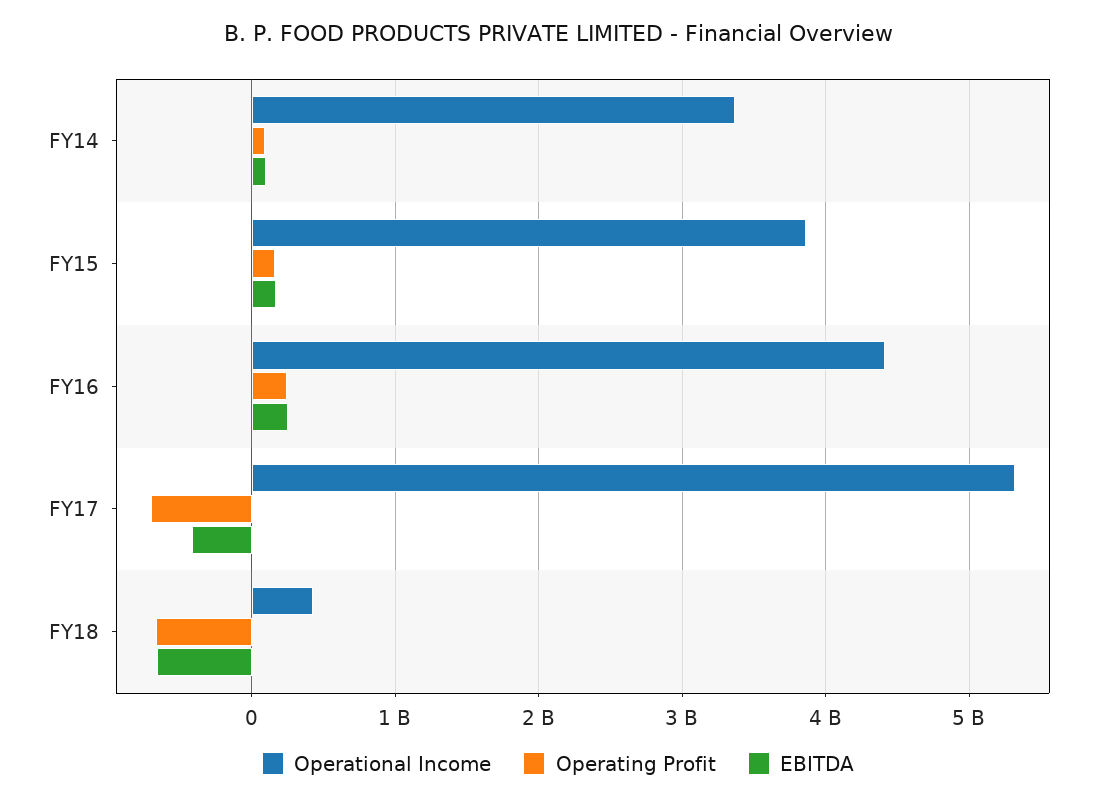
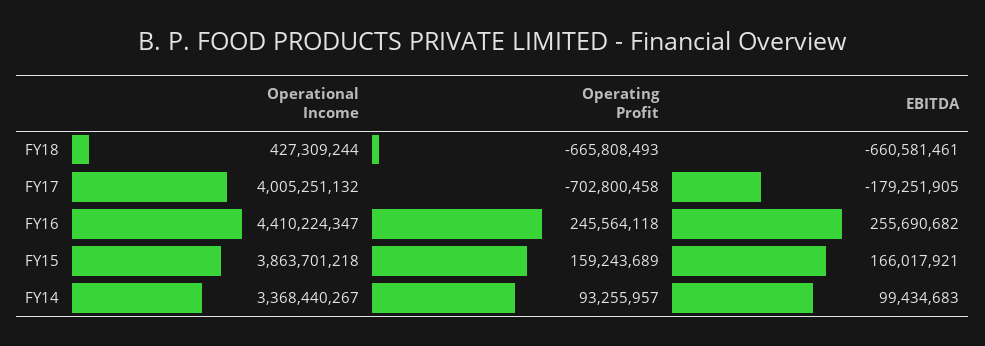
  {
    "Operational Income": {
      "FY14": 3368440267,
      "FY15": 3863701218,
      "FY16": 4410224347,
-     "FY17": 5300000000,
+     "FY17": 4005251132,
      "FY18": 427309244
    },
    "Operating Profit": {
      "FY14": 93255957,
      "FY15": 159243689,
      "FY16": 245564118,
      "FY17": -702800458,
      "FY18": -665808493
    },
    "EBITDA": {
      "FY14": 99434683,
      "FY15": 166017921,
      "FY16": 255690682,
-     "FY17": -400000000,
+     "FY17": -179251905,
      "FY18": -660581461
    }
  }

